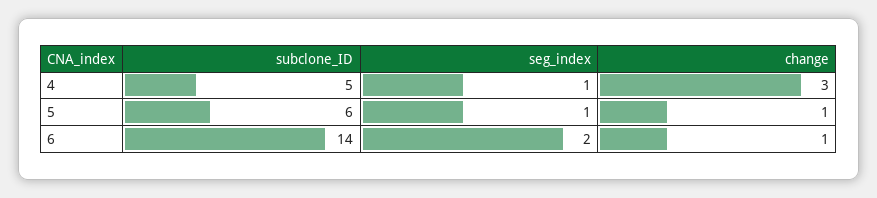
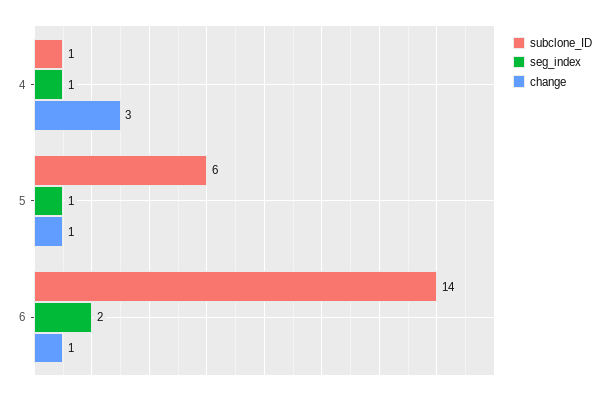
  {
    "subclone_ID": {
-     "4": 5,
+     "4": 1,
      "5": 6,
      "6": 14
    },
    "seg_index": {
      "4": 1,
      "5": 1,
      "6": 2
    },
    "change": {
      "4": 3,
      "5": 1,
      "6": 1
    }
  }

